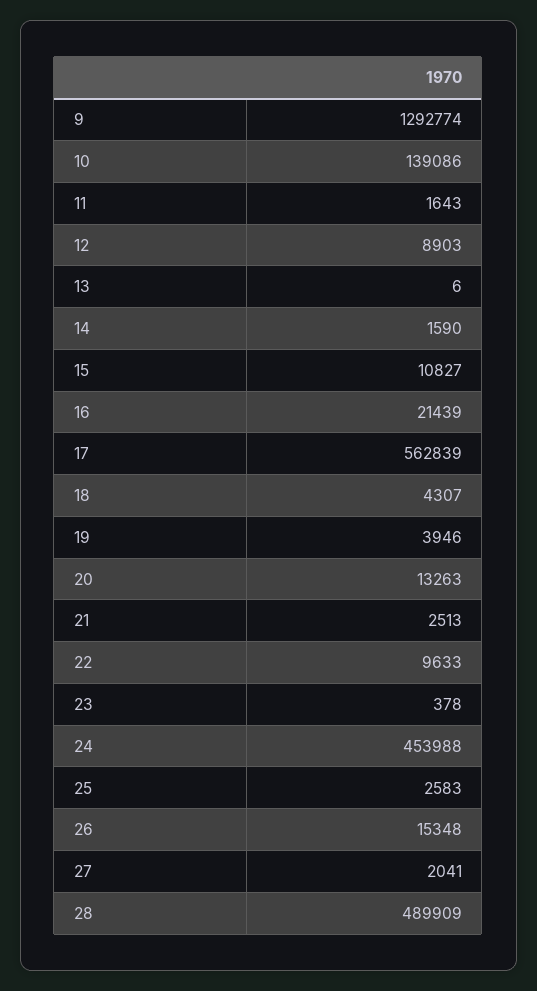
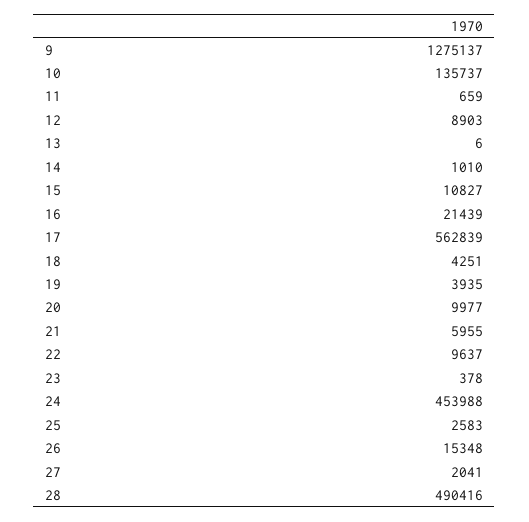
  {
-   "9": 1292774,
+   "9": 1275137,
-   "10": 139086,
+   "10": 135737,
-   "11": 1643,
+   "11": 659,
    "12": 8903,
    "13": 6,
-   "14": 1590,
+   "14": 1010,
    "15": 10827,
    "16": 21439,
    "17": 562839,
-   "18": 4307,
+   "18": 4251,
-   "19": 3946,
+   "19": 3935,
-   "20": 13263,
+   "20": 9977,
-   "21": 2513,
+   "21": 5955,
-   "22": 9633,
+   "22": 9637,
    "23": 378,
    "24": 453988,
    "25": 2583,
    "26": 15348,
    "27": 2041,
-   "28": 489909
+   "28": 490416
  }

